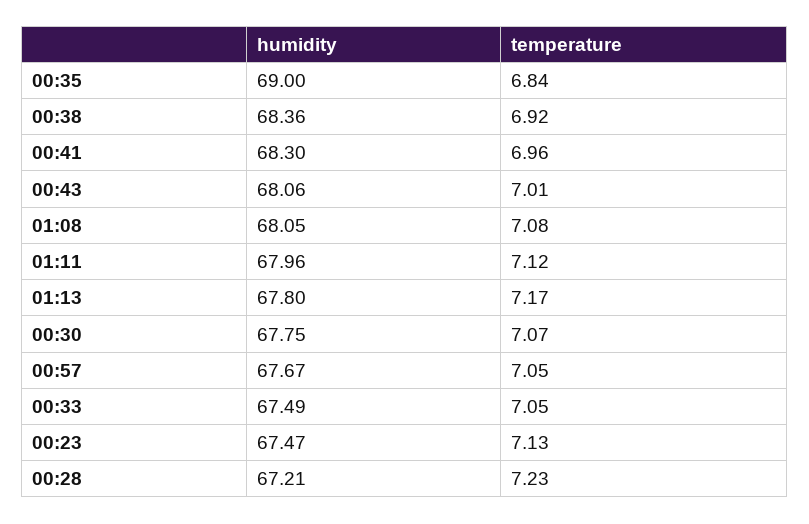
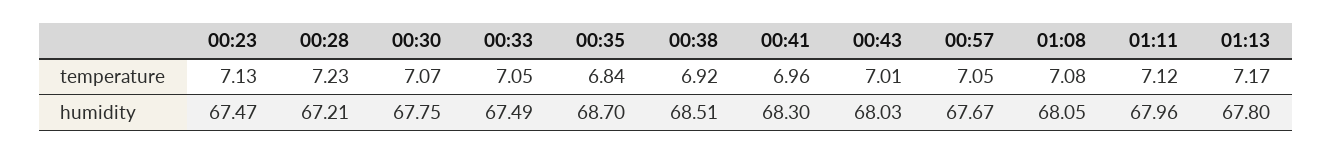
  {
    "humidity": {
-     "00:35": 69,
+     "00:35": 68.7,
-     "00:38": 68.36,
+     "00:38": 68.51,
      "00:41": 68.3,
-     "00:43": 68.06,
+     "00:43": 68.03,
      "01:08": 68.05,
      "01:11": 67.96,
      "01:13": 67.8,
      "00:30": 67.75,
      "00:57": 67.67,
      "00:33": 67.49,
      "00:23": 67.47,
      "00:28": 67.21
    },
    "temperature": {
      "00:35": 6.84,
      "00:38": 6.92,
      "00:41": 6.96,
      "00:43": 7.01,
      "01:08": 7.08,
      "01:11": 7.12,
      "01:13": 7.17,
      "00:30": 7.07,
      "00:57": 7.05,
      "00:33": 7.05,
      "00:23": 7.13,
      "00:28": 7.23
    }
  }

